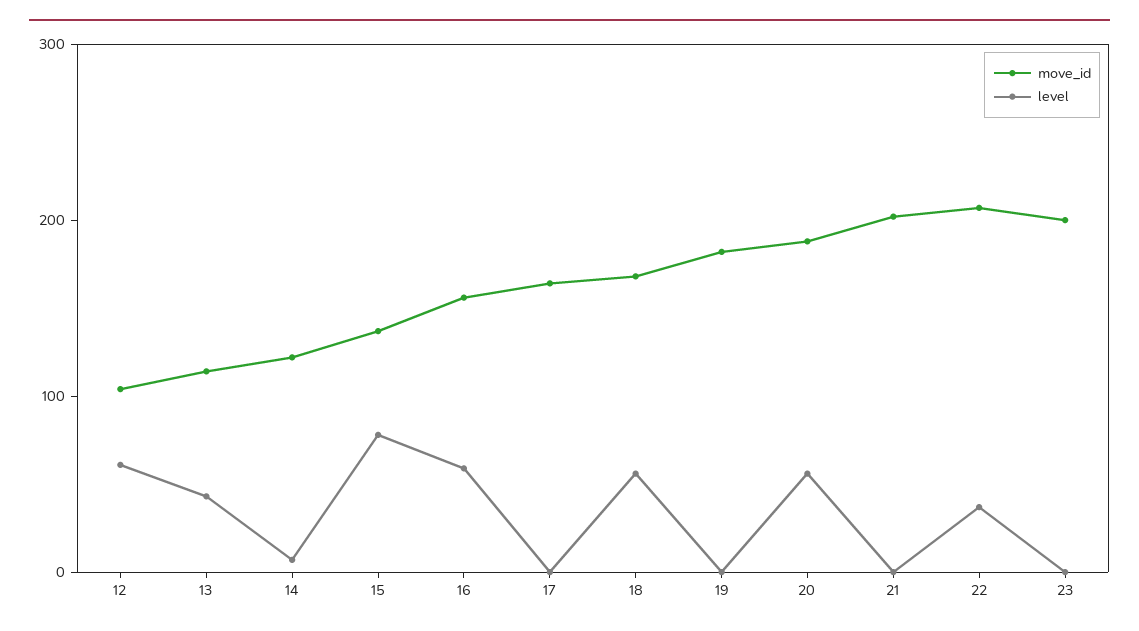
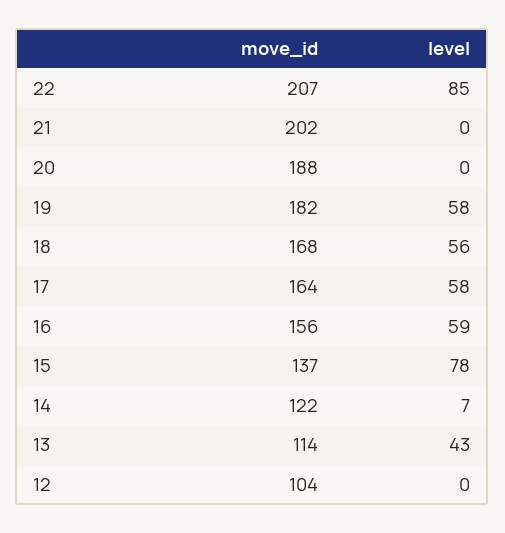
  {
    "move_id": {
      "12": 104,
      "13": 114,
      "14": 122,
      "15": 137,
      "16": 156,
      "17": 164,
      "18": 168,
      "19": 182,
      "20": 188,
      "21": 202,
-     "22": 207,
+     "22": 207
-     "23": 200
    },
    "level": {
-     "12": 60,
+     "12": 0,
      "13": 43,
      "14": 7,
      "15": 78,
      "16": 59,
-     "17": 0,
+     "17": 58,
      "18": 56,
-     "19": 0,
+     "19": 58,
-     "20": 60,
+     "20": 0,
      "21": 0,
-     "22": 40,
+     "22": 85
-     "23": 0
    }
  }

